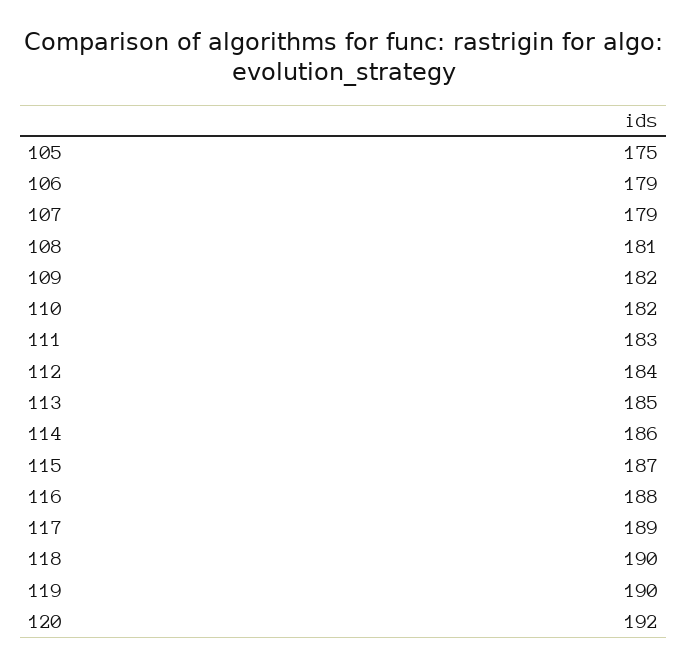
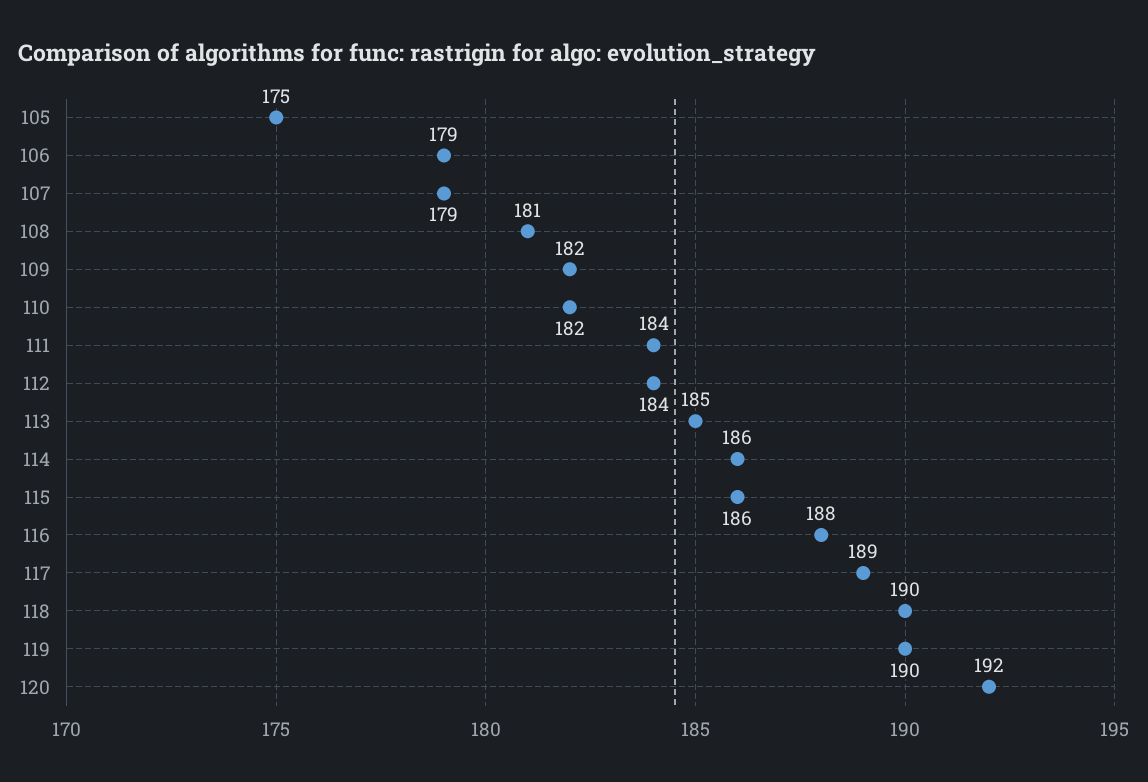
  {
    "105": 175,
    "106": 179,
    "107": 179,
    "108": 181,
    "109": 182,
    "110": 182,
-   "111": 183,
+   "111": 184,
    "112": 184,
    "113": 185,
    "114": 186,
-   "115": 187,
+   "115": 186,
    "116": 188,
    "117": 189,
    "118": 190,
    "119": 190,
    "120": 192
  }

